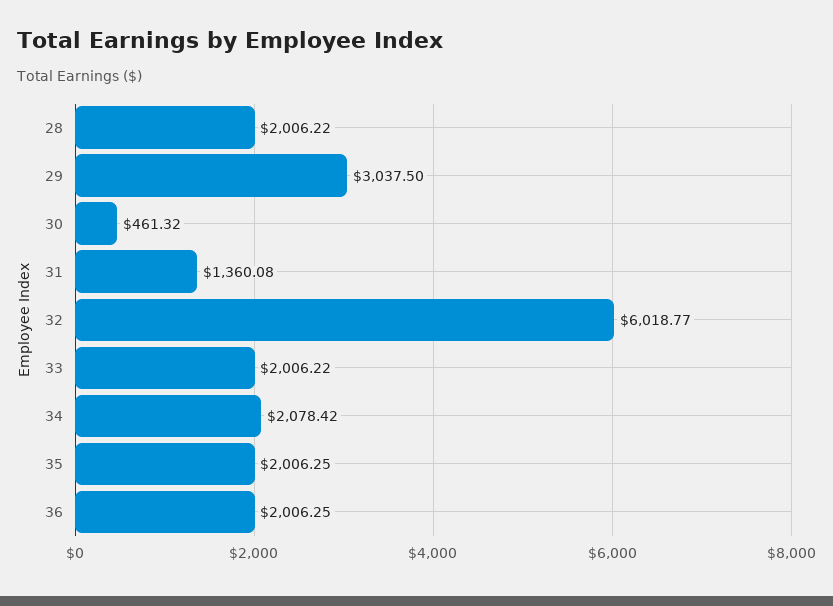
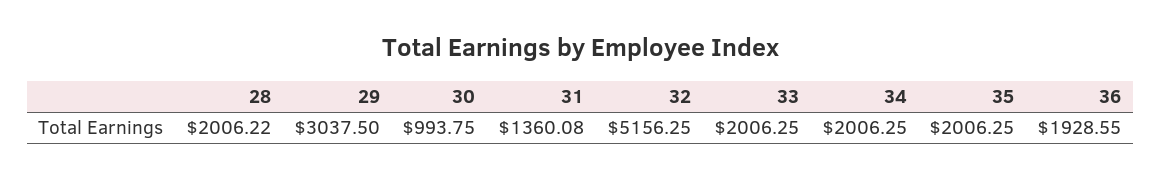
  {
    "28": 2006.22,
    "29": 3037.5,
-   "30": 461.32,
+   "30": 993.75,
    "31": 1360.08,
-   "32": 6018.77,
+   "32": 5156.25,
-   "33": 2006.22,
+   "33": 2006.25,
-   "34": 2078.42,
+   "34": 2006.25,
    "35": 2006.25,
-   "36": 2006.25
+   "36": 1928.55
  }

